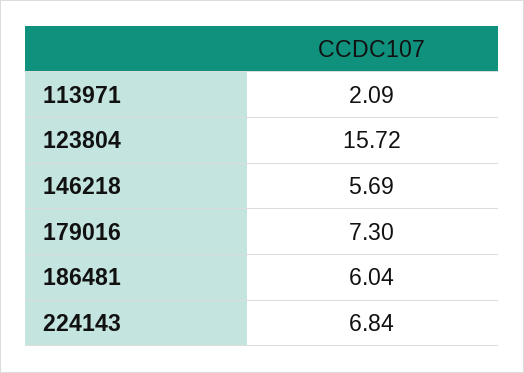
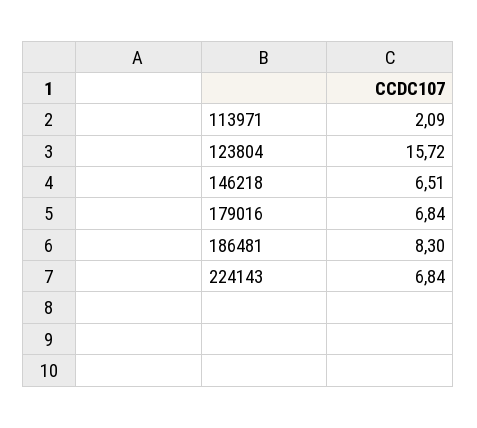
  {
    "113971": 2.09,
    "123804": 15.72,
-   "146218": 5.69,
+   "146218": 6.51,
-   "179016": 7.3,
+   "179016": 6.84,
-   "186481": 6.04,
+   "186481": 8.3,
    "224143": 6.84
  }

